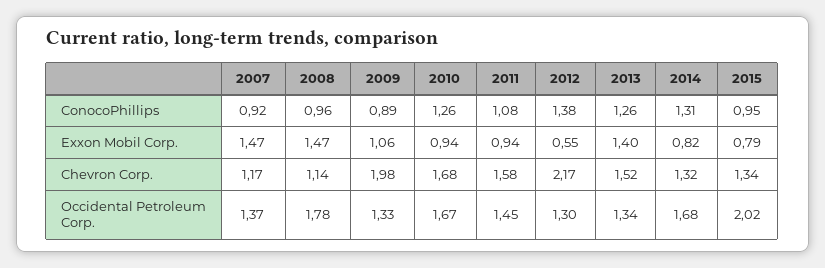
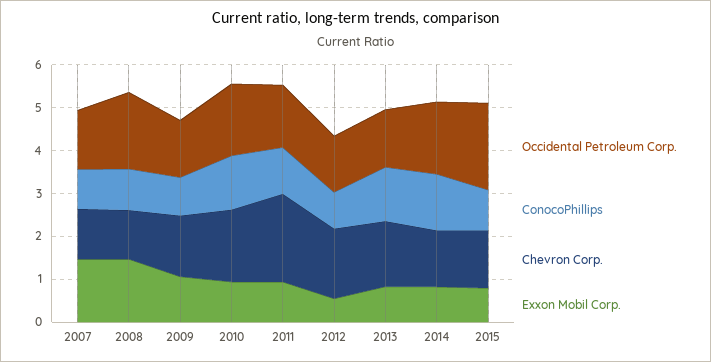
  {
    "ConocoPhillips": {
      "2007": 0.92,
      "2008": 0.96,
      "2009": 0.89,
      "2010": 1.26,
      "2011": 1.08,
-     "2012": 1.38,
+     "2012": 0.8,
      "2013": 1.26,
      "2014": 1.31,
      "2015": 0.95
    },
    "Exxon Mobil Corp.": {
      "2007": 1.47,
      "2008": 1.47,
      "2009": 1.06,
      "2010": 0.94,
      "2011": 0.94,
      "2012": 0.55,
-     "2013": 1.4,
+     "2013": 0.8,
      "2014": 0.82,
      "2015": 0.79
    },
    "Chevron Corp.": {
      "2007": 1.17,
      "2008": 1.14,
-     "2009": 1.98,
+     "2009": 1.4,
      "2010": 1.68,
-     "2011": 1.58,
+     "2011": 2,
-     "2012": 2.17,
+     "2012": 1.6,
      "2013": 1.52,
      "2014": 1.32,
      "2015": 1.34
    },
    "Occidental Petroleum Corp.": {
      "2007": 1.37,
      "2008": 1.78,
      "2009": 1.33,
      "2010": 1.67,
      "2011": 1.45,
      "2012": 1.3,
      "2013": 1.34,
      "2014": 1.68,
      "2015": 2.02
    }
  }

